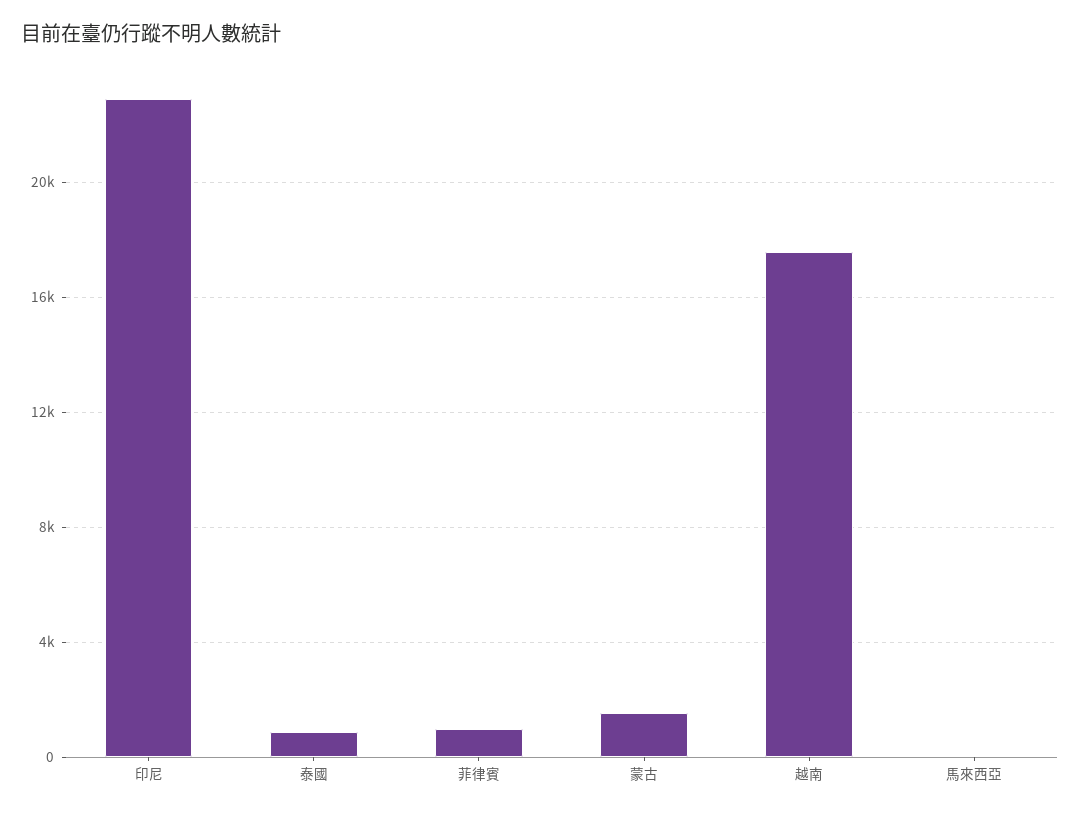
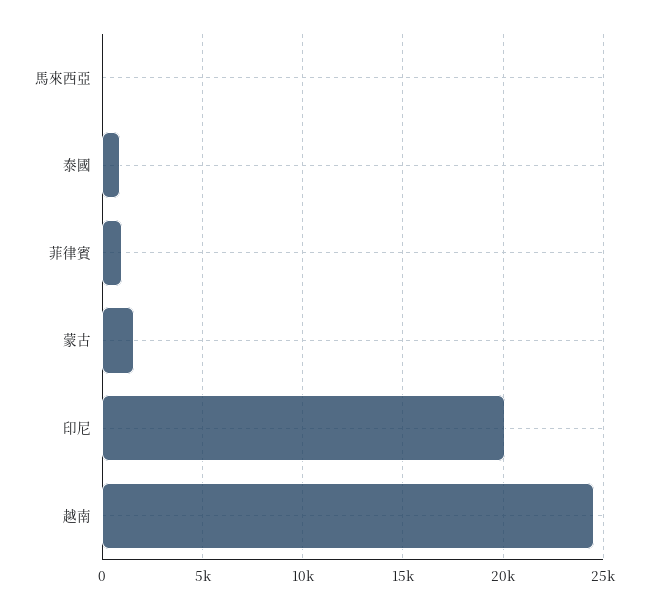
  {
-   "印尼": 23000,
+   "印尼": 20000,
    "泰國": 1000,
    "菲律賓": 1000,
    "蒙古": 1500,
-   "越南": 17500,
+   "越南": 24500,
    "馬來西亞": 0
  }

